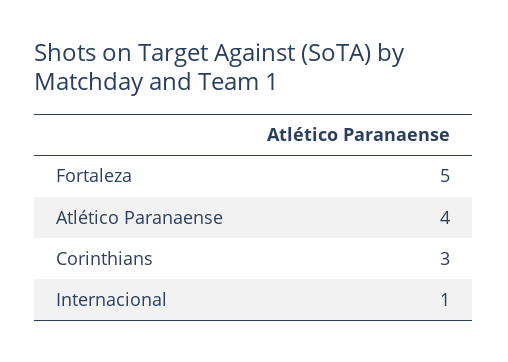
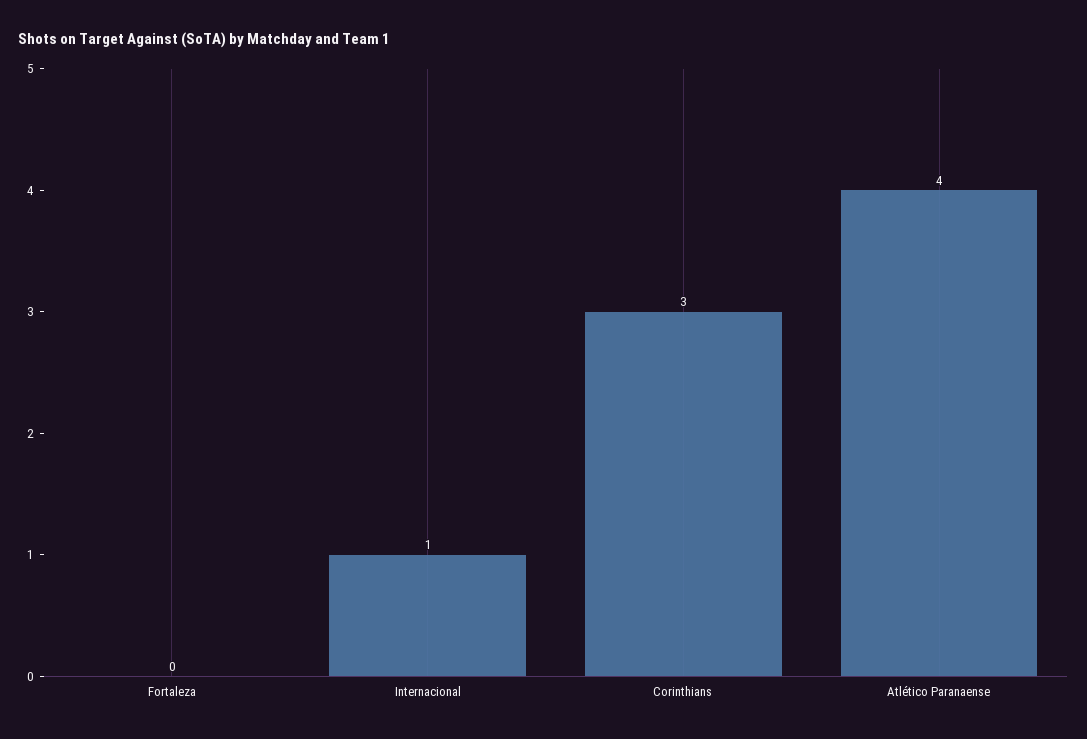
  {
-   "Fortaleza": 5,
+   "Fortaleza": 0,
    "Atlético Paranaense": 4,
    "Corinthians": 3,
    "Internacional": 1
  }

